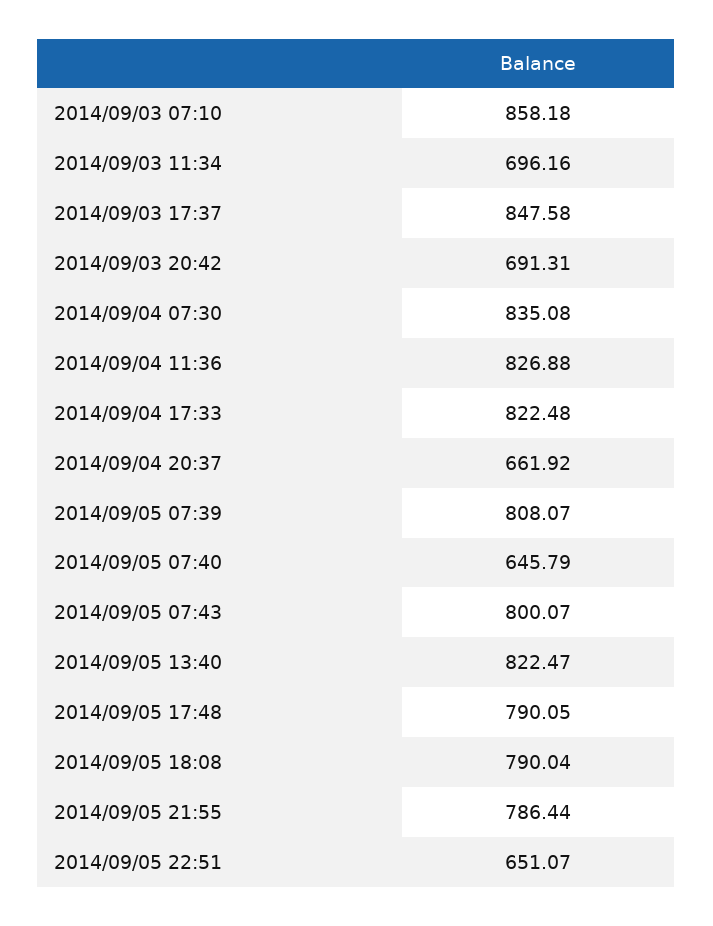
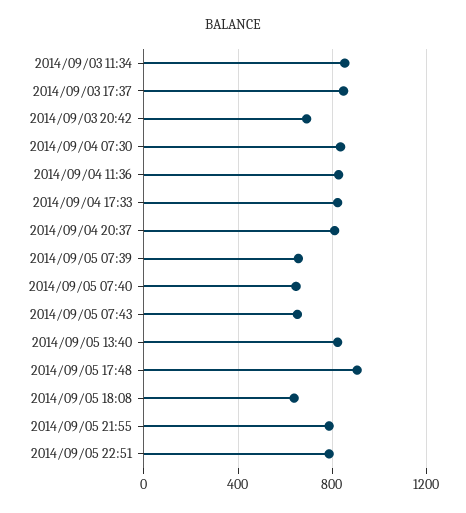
  {
-   "2014/09/03 07:10": 858.18,
-   "2014/09/03 11:34": 696.16,
+   "2014/09/03 11:34": 850,
    "2014/09/03 17:37": 847.58,
    "2014/09/03 20:42": 691.31,
    "2014/09/04 07:30": 835.08,
    "2014/09/04 11:36": 826.88,
    "2014/09/04 17:33": 822.48,
-   "2014/09/04 20:37": 661.92,
+   "2014/09/04 20:37": 800,
-   "2014/09/05 07:39": 808.07,
+   "2014/09/05 07:39": 650,
    "2014/09/05 07:40": 645.79,
-   "2014/09/05 07:43": 800.07,
+   "2014/09/05 07:43": 650,
    "2014/09/05 13:40": 822.47,
-   "2014/09/05 17:48": 790.05,
+   "2014/09/05 17:48": 900,
-   "2014/09/05 18:08": 790.04,
+   "2014/09/05 18:08": 650,
    "2014/09/05 21:55": 786.44,
-   "2014/09/05 22:51": 651.07
+   "2014/09/05 22:51": 800
  }

